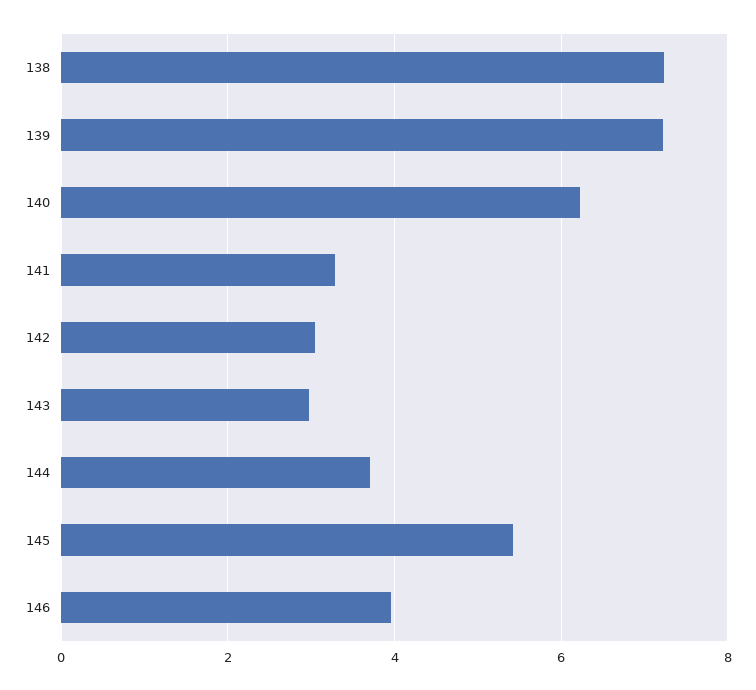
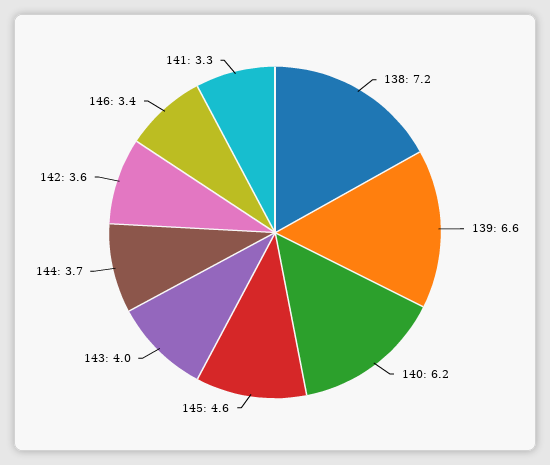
  {
    "138": 7.2,
-   "139": 7.2,
+   "139": 6.6,
    "140": 6.2,
    "141": 3.3,
-   "142": 3,
+   "142": 3.6,
-   "143": 3,
+   "143": 4,
    "144": 3.7,
-   "145": 5.4,
+   "145": 4.6,
-   "146": 4
+   "146": 3.4
  }

